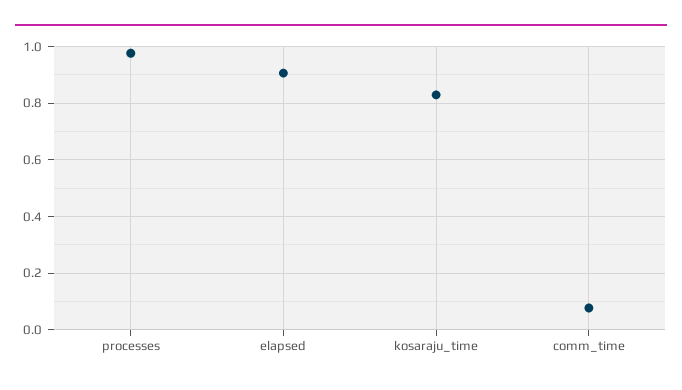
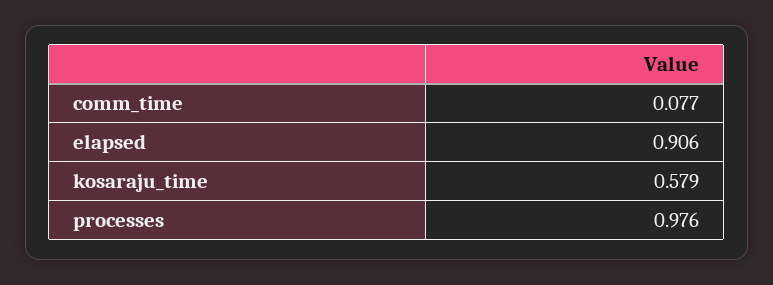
  {
    "processes": 0.976,
    "elapsed": 0.906,
-   "kosaraju_time": 0.825,
+   "kosaraju_time": 0.579,
    "comm_time": 0.077
  }

